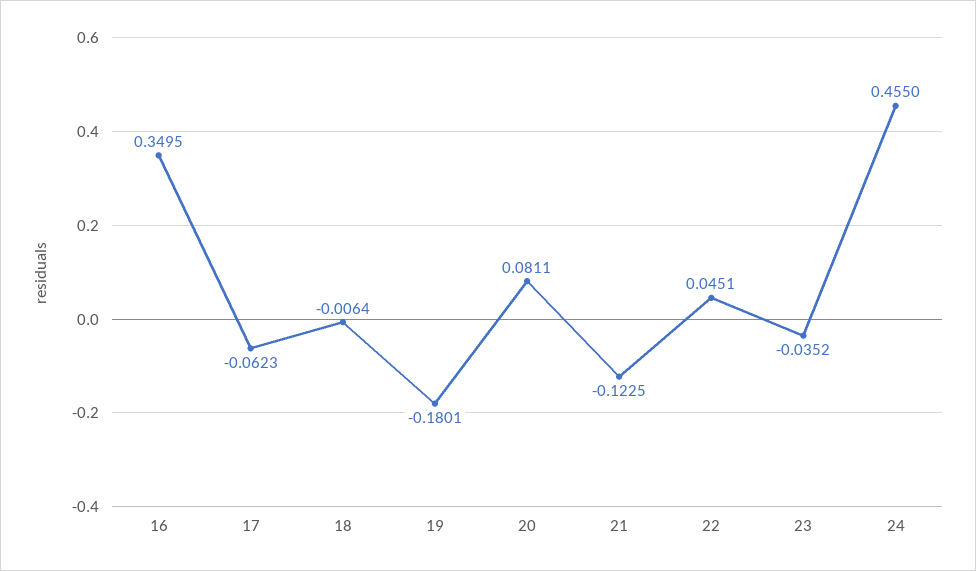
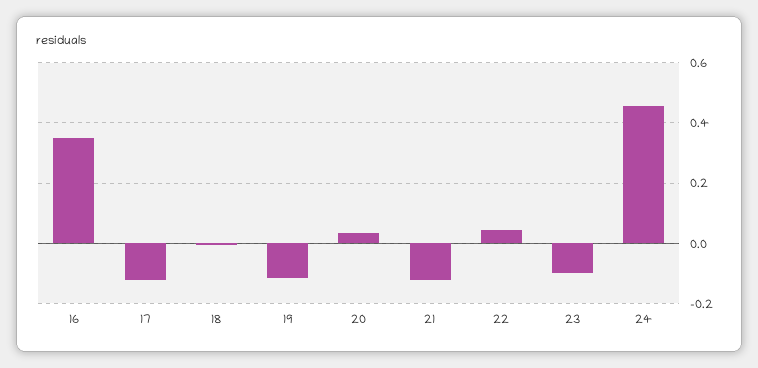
  {
    "16": 0.3495,
-   "17": -0.0623,
+   "17": -0.12,
    "18": -0.0064,
-   "19": -0.1801,
+   "19": -0.12,
-   "20": 0.0811,
+   "20": 0.04,
    "21": -0.1225,
    "22": 0.0451,
-   "23": -0.0352,
+   "23": -0.1,
    "24": 0.455
  }

